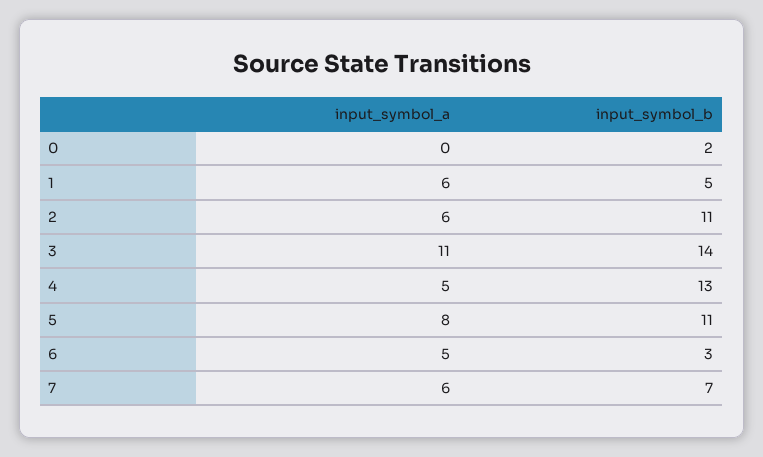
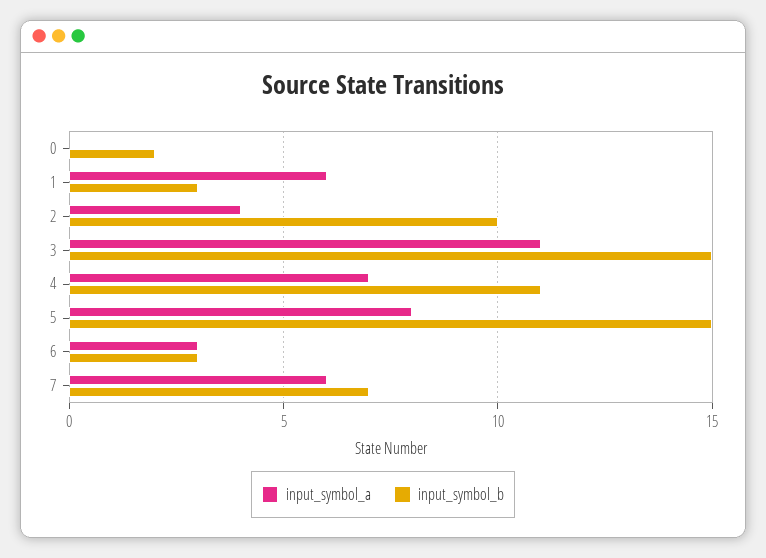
  {
    "input_symbol_a": {
      "0": 0,
      "1": 6,
-     "2": 6,
+     "2": 4,
      "3": 11,
-     "4": 5,
+     "4": 7,
      "5": 8,
-     "6": 5,
+     "6": 3,
      "7": 6
    },
    "input_symbol_b": {
      "0": 2,
-     "1": 5,
+     "1": 3,
-     "2": 11,
+     "2": 10,
-     "3": 14,
+     "3": 15,
-     "4": 13,
+     "4": 11,
-     "5": 11,
+     "5": 15,
      "6": 3,
      "7": 7
    }
  }

